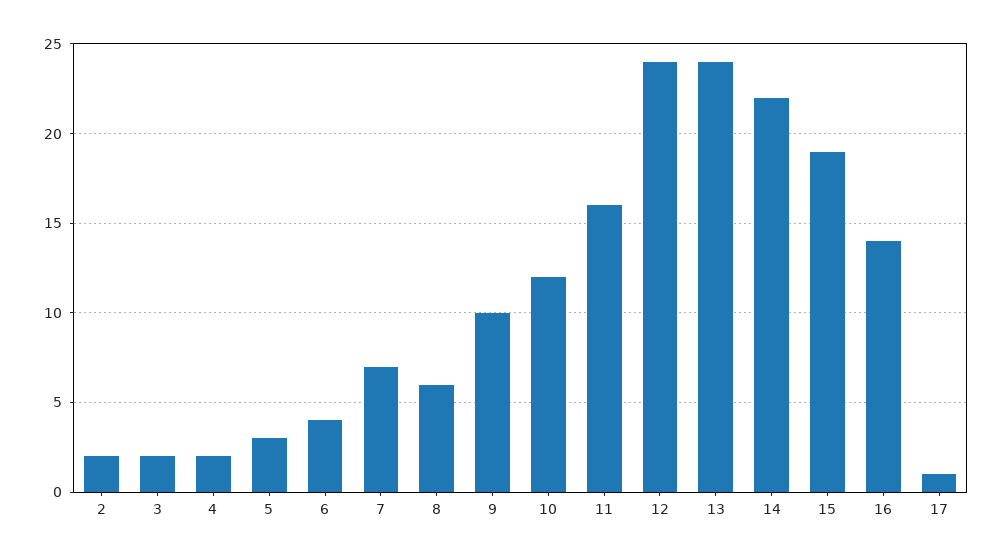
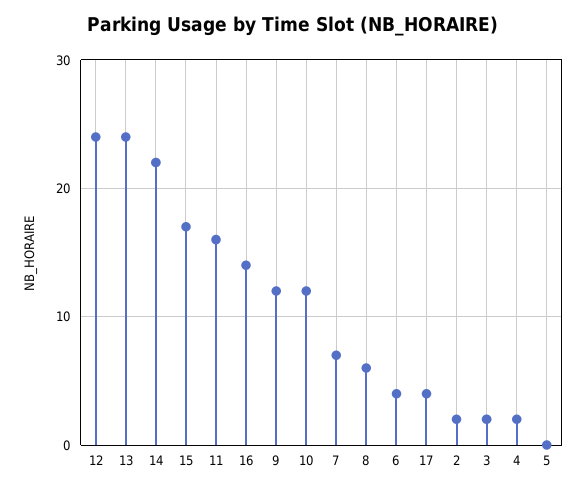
  {
    "2": 2,
    "3": 2,
    "4": 2,
-   "5": 3,
+   "5": 0,
    "6": 4,
    "7": 7,
    "8": 6,
-   "9": 10,
+   "9": 12,
    "10": 12,
    "11": 16,
    "12": 24,
    "13": 24,
    "14": 22,
-   "15": 19,
+   "15": 17,
    "16": 14,
-   "17": 1
+   "17": 4
  }

